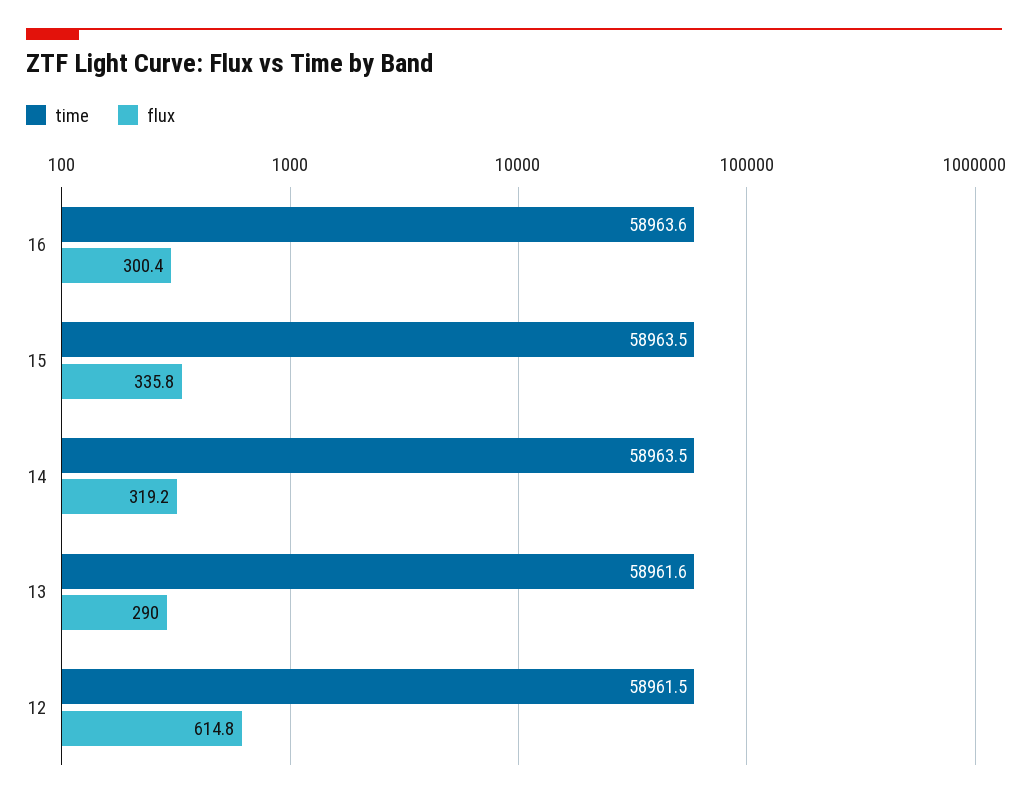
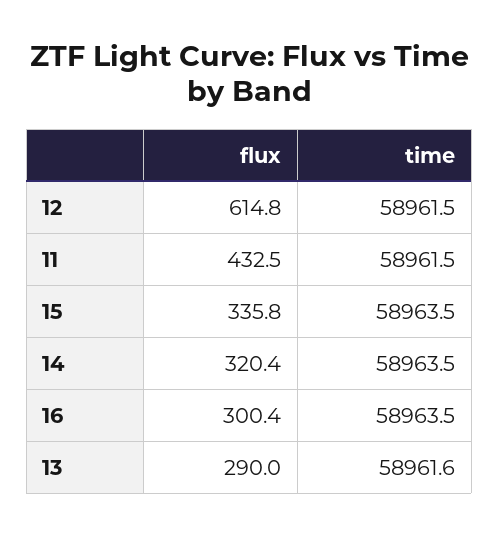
  {
    "time": {
-     "16": 58963.6,
+     "16": 58963.5,
      "15": 58963.5,
      "14": 58963.5,
      "13": 58961.6,
-     "12": 58961.5
+     "12": 58961.5,
+     "11": 58961.5
    },
    "flux": {
      "16": 300.4,
      "15": 335.8,
-     "14": 319.2,
+     "14": 320.4,
      "13": 290,
-     "12": 614.8
+     "12": 614.8,
+     "11": 432.5
    }
  }

